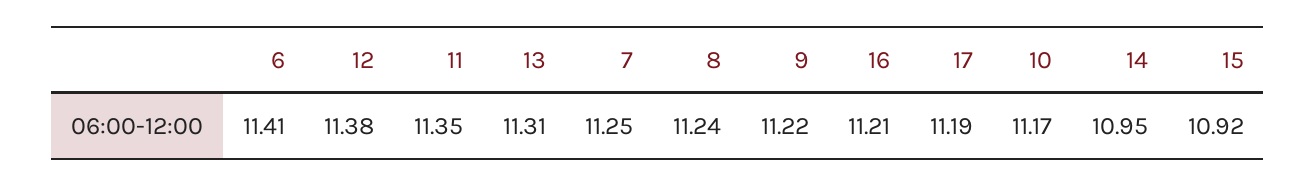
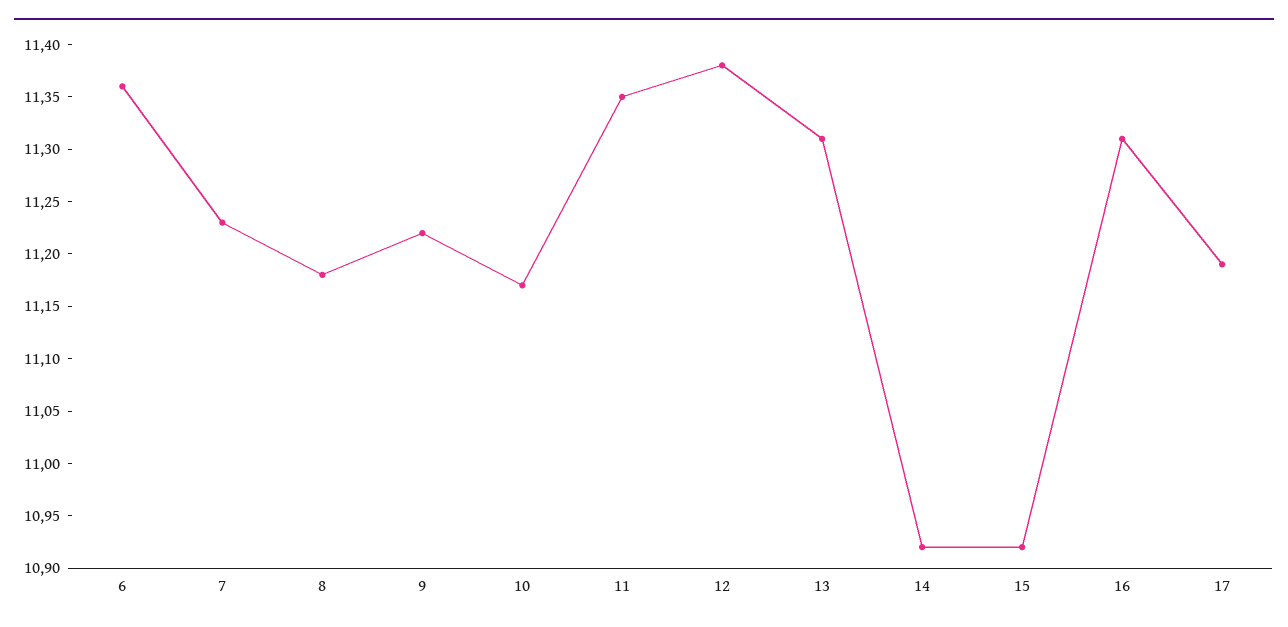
  {
-   "6": 11.41,
+   "6": 11.36,
    "12": 11.38,
    "11": 11.35,
    "13": 11.31,
-   "7": 11.25,
+   "7": 11.23,
-   "8": 11.24,
+   "8": 11.18,
    "9": 11.22,
-   "16": 11.21,
+   "16": 11.31,
    "17": 11.19,
    "10": 11.17,
-   "14": 10.95,
+   "14": 10.92,
    "15": 10.92
  }

